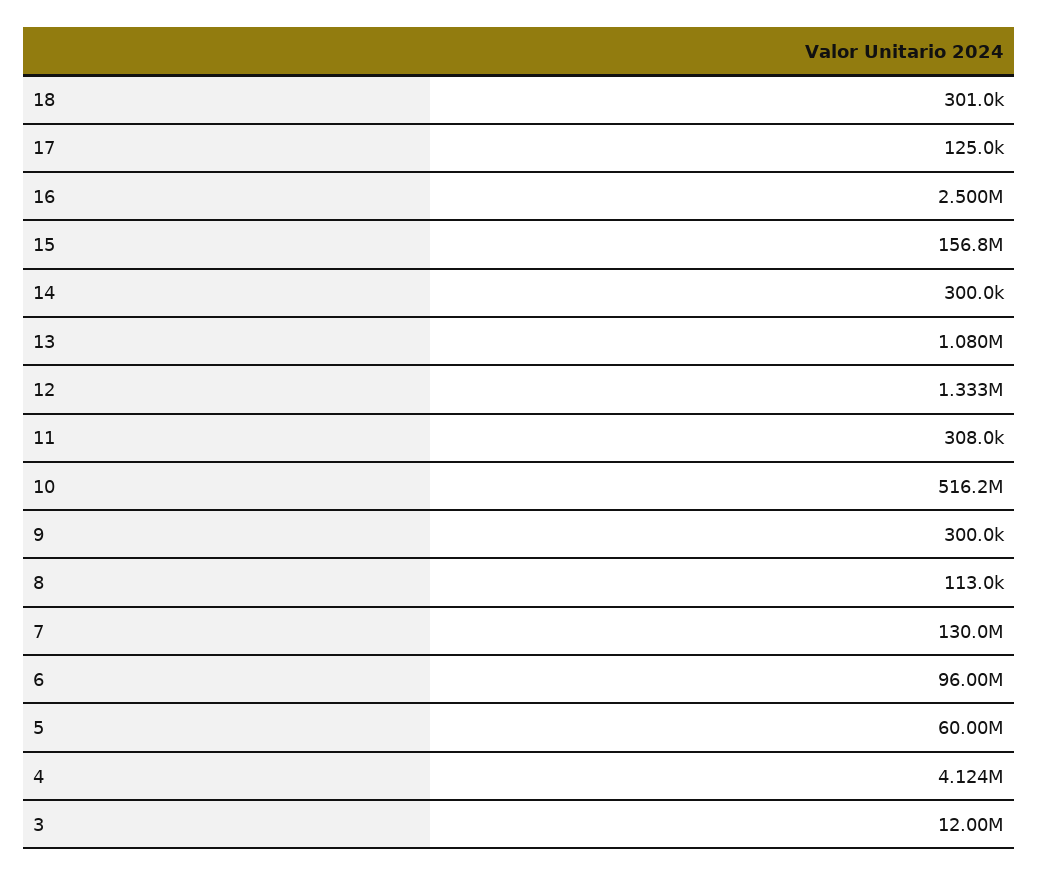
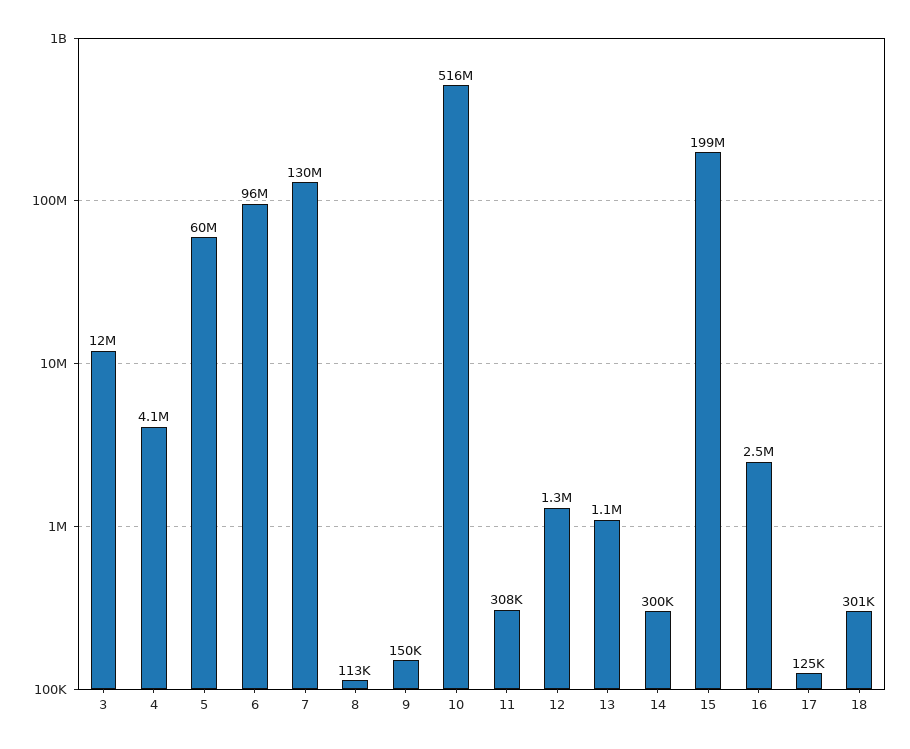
  {
    "18": 301000,
    "17": 125000,
    "16": 2500000,
-   "15": 156800000,
+   "15": 199000000,
    "14": 300000,
    "13": 1080000,
    "12": 1333000,
    "11": 308000,
    "10": 516200000,
-   "9": 300000,
+   "9": 150000,
    "8": 113000,
    "7": 130000000,
    "6": 96000000,
    "5": 60000000,
    "4": 4124000,
    "3": 12000000
  }

